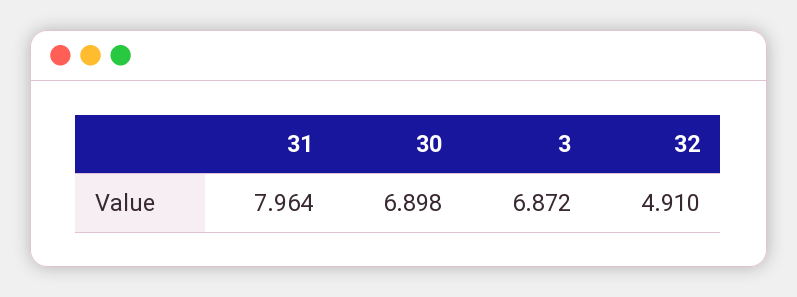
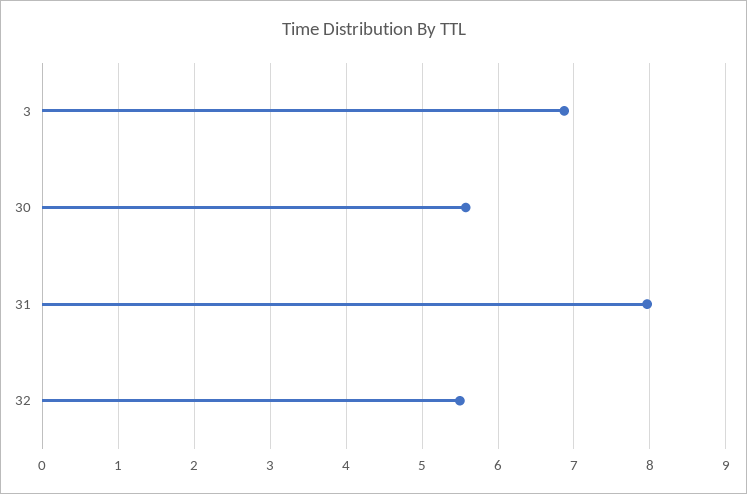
  {
    "31": 7.964,
-   "30": 6.898,
+   "30": 5.6,
    "3": 6.872,
-   "32": 4.91
+   "32": 5.5
  }

